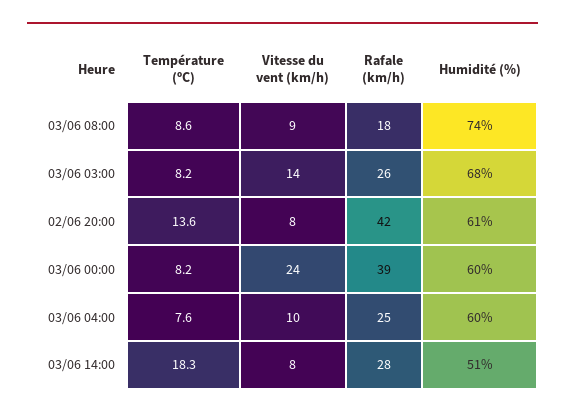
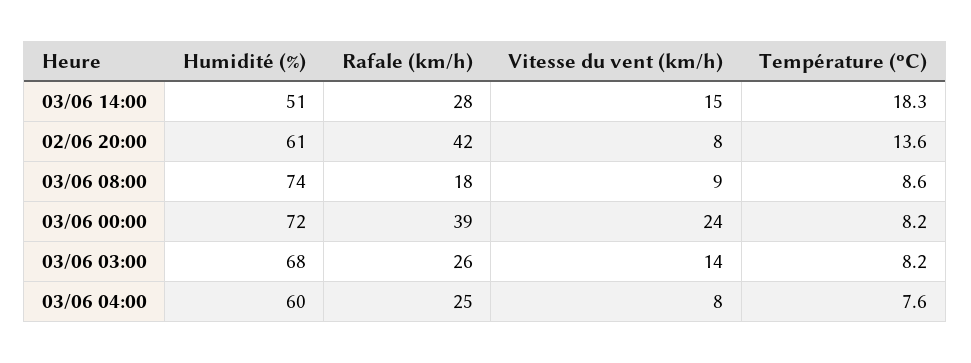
  {
    "Température (ºC)": {
      "03/06 08:00": 8.6,
      "03/06 03:00": 8.2,
      "02/06 20:00": 13.6,
      "03/06 00:00": 8.2,
      "03/06 04:00": 7.6,
      "03/06 14:00": 18.3
    },
    "Vitesse du vent (km/h)": {
      "03/06 08:00": 9,
      "03/06 03:00": 14,
      "02/06 20:00": 8,
      "03/06 00:00": 24,
-     "03/06 04:00": 10,
+     "03/06 04:00": 8,
-     "03/06 14:00": 8
+     "03/06 14:00": 15
    },
    "Rafale (km/h)": {
      "03/06 08:00": 18,
      "03/06 03:00": 26,
      "02/06 20:00": 42,
      "03/06 00:00": 39,
      "03/06 04:00": 25,
      "03/06 14:00": 28
    },
    "Humidité (%)": {
      "03/06 08:00": 74,
      "03/06 03:00": 68,
      "02/06 20:00": 61,
-     "03/06 00:00": 60,
+     "03/06 00:00": 72,
      "03/06 04:00": 60,
      "03/06 14:00": 51
    }
  }

